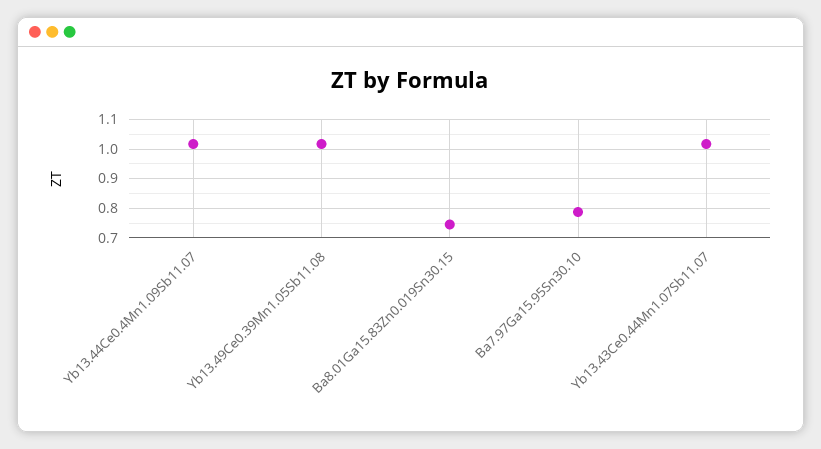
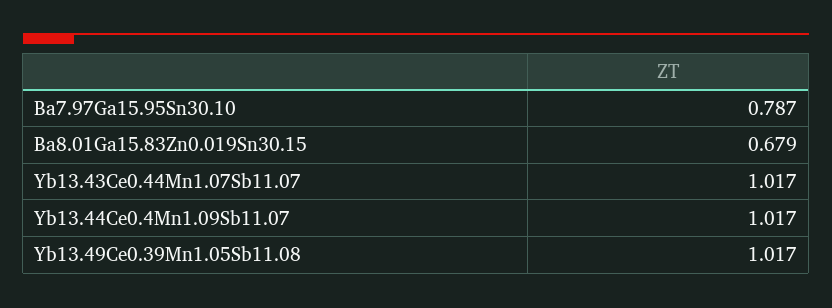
  {
    "Yb13.44Ce0.4Mn1.09Sb11.07": 1.017,
    "Yb13.49Ce0.39Mn1.05Sb11.08": 1.017,
-   "Ba8.01Ga15.83Zn0.019Sn30.15": 0.75,
+   "Ba8.01Ga15.83Zn0.019Sn30.15": 0.679,
    "Ba7.97Ga15.95Sn30.10": 0.787,
    "Yb13.43Ce0.44Mn1.07Sb11.07": 1.017
  }

